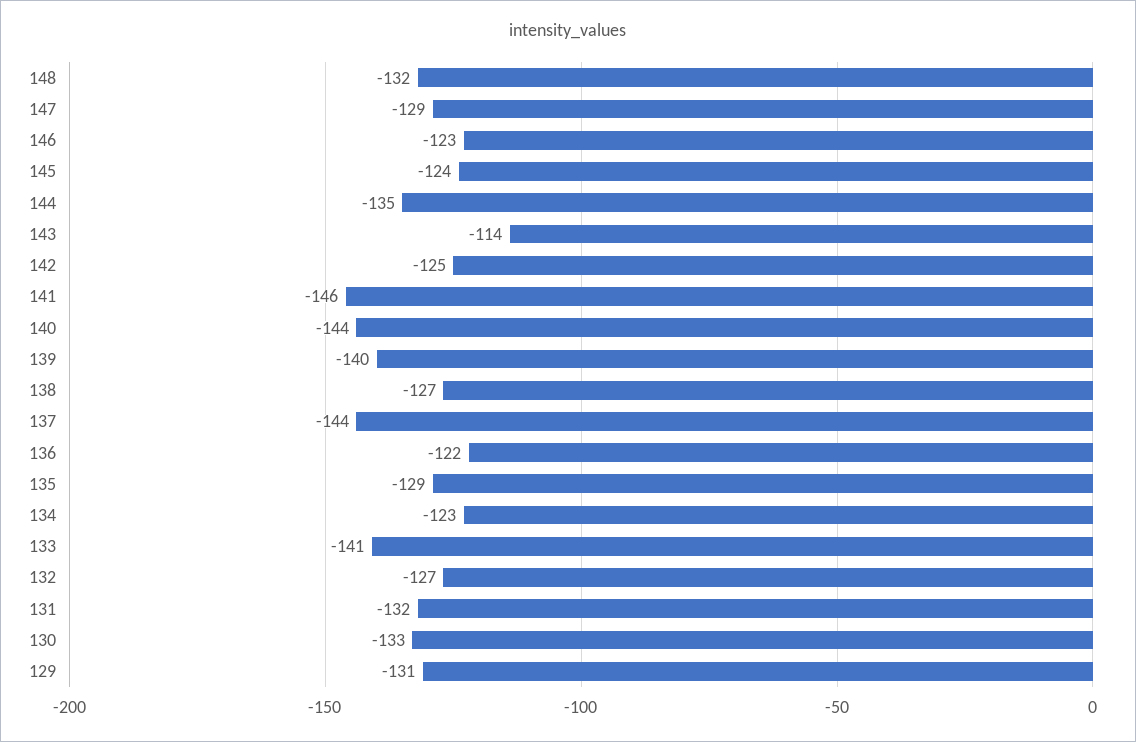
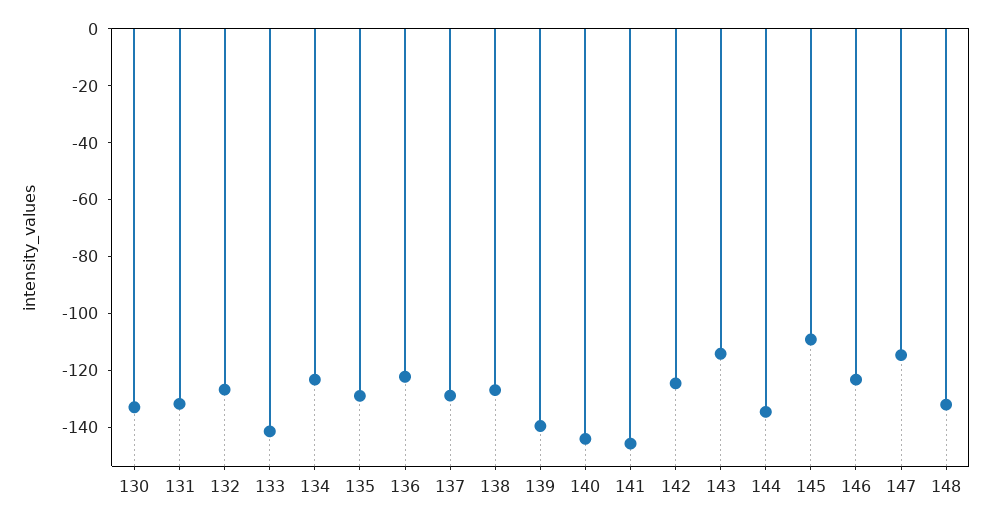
  {
    "148": -132,
-   "147": -129,
+   "147": -115,
    "146": -123,
-   "145": -124,
+   "145": -110,
    "144": -135,
    "143": -114,
    "142": -125,
    "141": -146,
    "140": -144,
    "139": -140,
    "138": -127,
-   "137": -144,
+   "137": -130,
    "136": -122,
    "135": -129,
    "134": -123,
    "133": -141,
    "132": -127,
    "131": -132,
-   "130": -133,
+   "130": -133
-   "129": -131
  }

